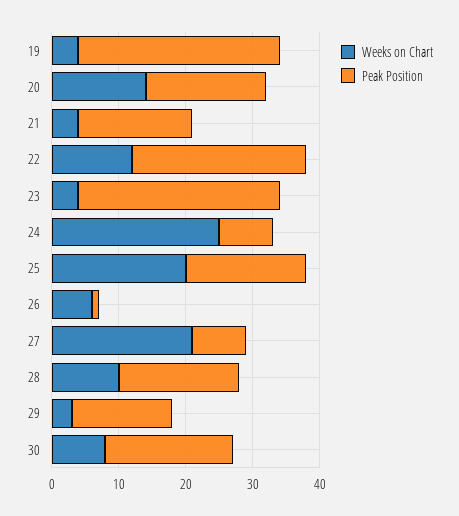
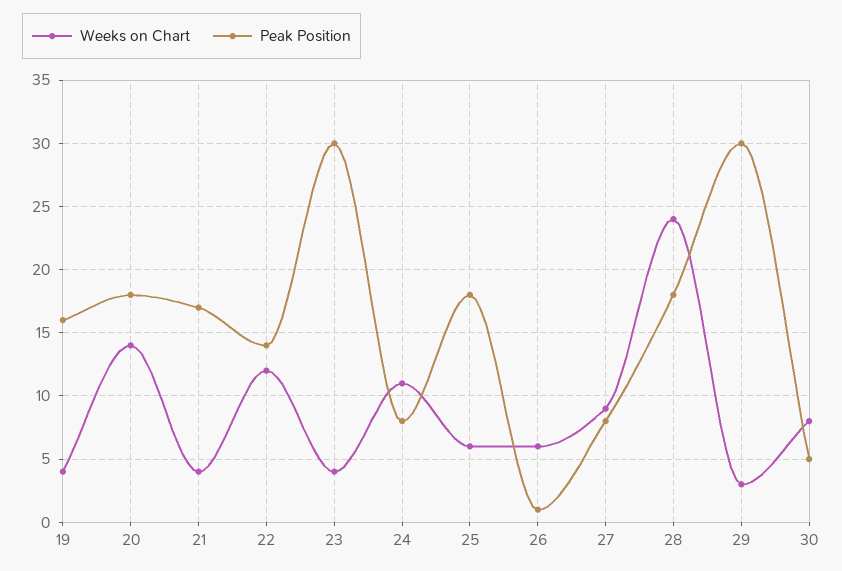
  {
    "Weeks on Chart": {
      "19": 4,
      "20": 14,
      "21": 4,
      "22": 12,
      "23": 4,
-     "24": 25,
+     "24": 11,
-     "25": 20,
+     "25": 6,
      "26": 6,
-     "27": 20,
+     "27": 9,
-     "28": 10,
+     "28": 24,
      "29": 3,
      "30": 8
    },
    "Peak Position": {
-     "19": 30,
+     "19": 16,
      "20": 18,
      "21": 17,
-     "22": 25,
+     "22": 14,
      "23": 30,
      "24": 8,
      "25": 18,
      "26": 1,
      "27": 8,
      "28": 18,
-     "29": 15,
+     "29": 30,
-     "30": 20
+     "30": 5
    }
  }

